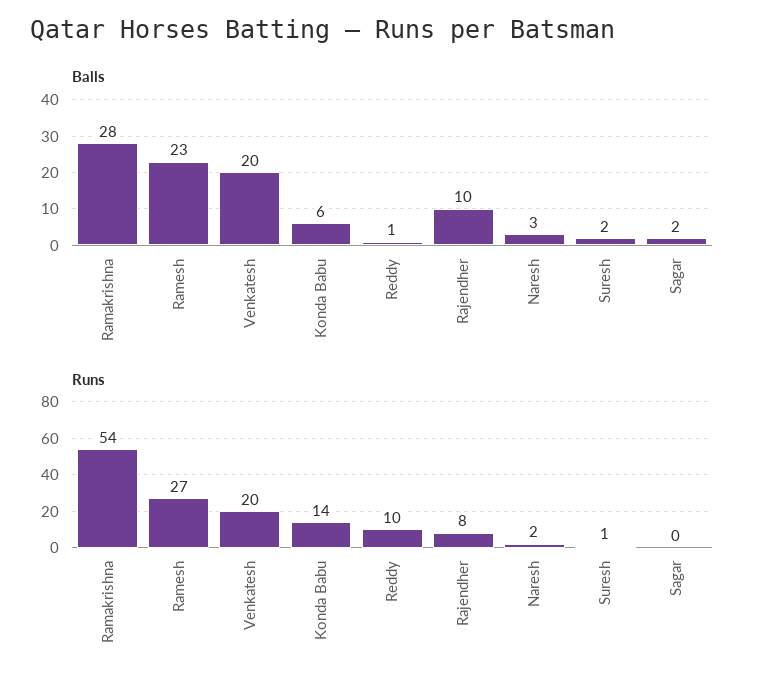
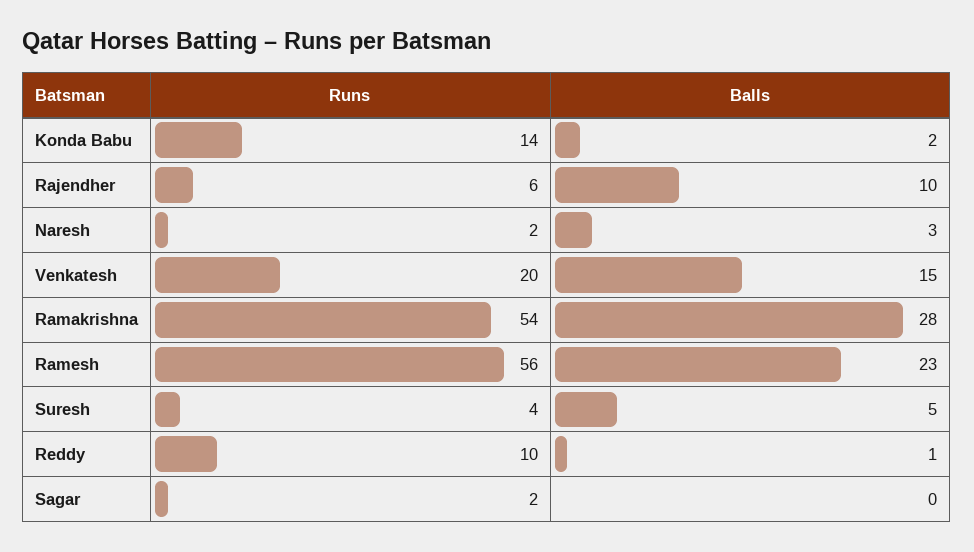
  {
    "Balls": {
      "Ramakrishna": 28,
      "Ramesh": 23,
-     "Venkatesh": 20,
+     "Venkatesh": 15,
-     "Konda Babu": 6,
+     "Konda Babu": 2,
      "Reddy": 1,
      "Rajendher": 10,
      "Naresh": 3,
-     "Suresh": 2,
+     "Suresh": 5,
-     "Sagar": 2
+     "Sagar": 0
    },
    "Runs": {
      "Ramakrishna": 54,
-     "Ramesh": 27,
+     "Ramesh": 56,
      "Venkatesh": 20,
      "Konda Babu": 14,
      "Reddy": 10,
-     "Rajendher": 8,
+     "Rajendher": 6,
      "Naresh": 2,
-     "Suresh": 1,
+     "Suresh": 4,
-     "Sagar": 0
+     "Sagar": 2
    }
  }

